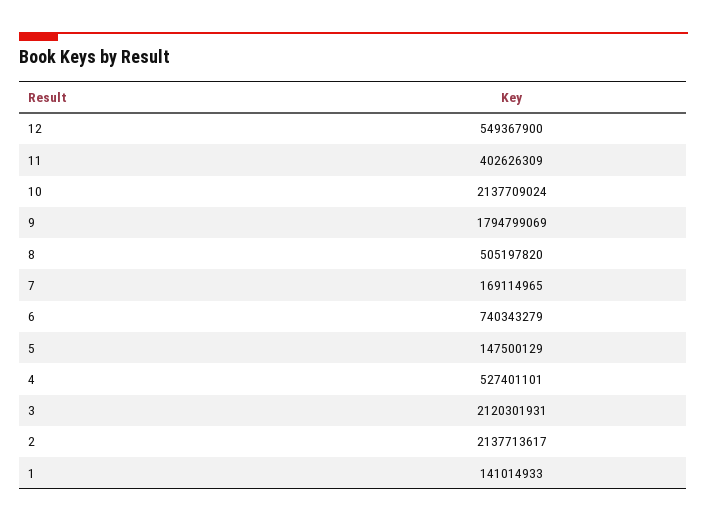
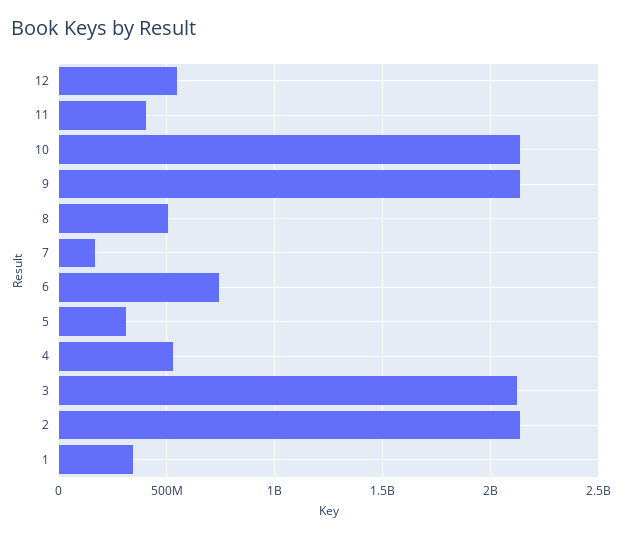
  {
    "12": 549367900,
    "11": 402626309,
    "10": 2137709024,
-   "9": 1794799069,
+   "9": 2150000000,
    "8": 505197820,
    "7": 169114965,
    "6": 740343279,
-   "5": 147500129,
+   "5": 300000000,
    "4": 527401101,
    "3": 2120301931,
    "2": 2137713617,
-   "1": 141014933
+   "1": 350000000
  }

